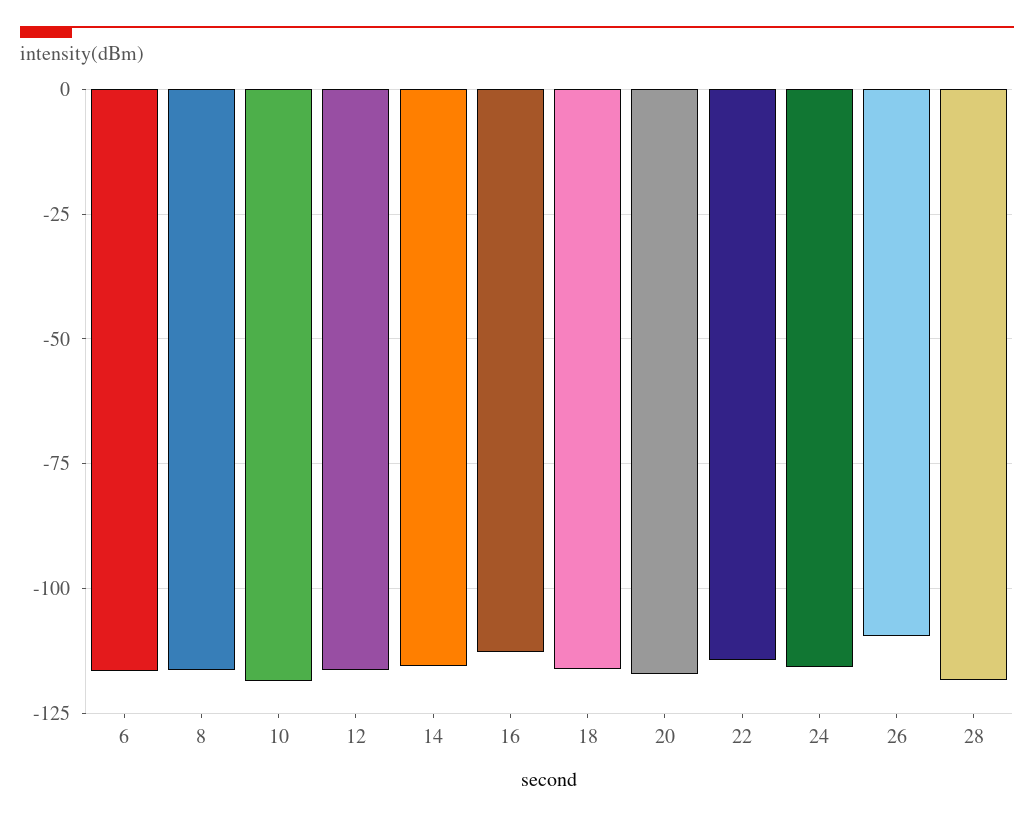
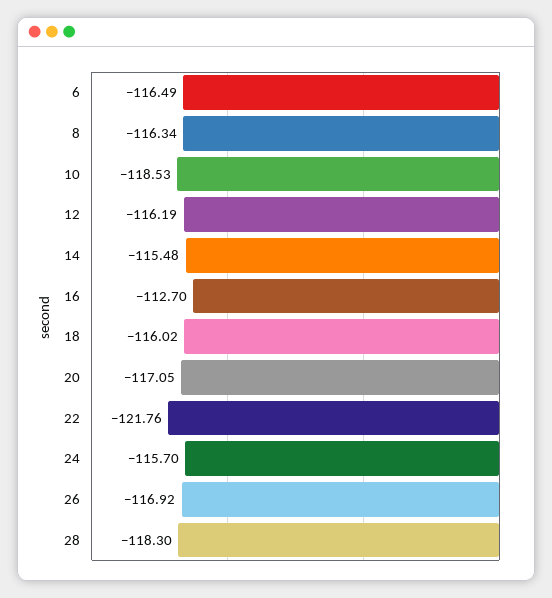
  {
    "6": -116.49,
    "8": -116.34,
    "10": -118.53,
    "12": -116.19,
    "14": -115.48,
    "16": -112.7,
    "18": -116.02,
    "20": -117.05,
-   "22": -115,
+   "22": -121.76,
    "24": -115.7,
-   "26": -110,
+   "26": -116.92,
    "28": -118.3
  }

